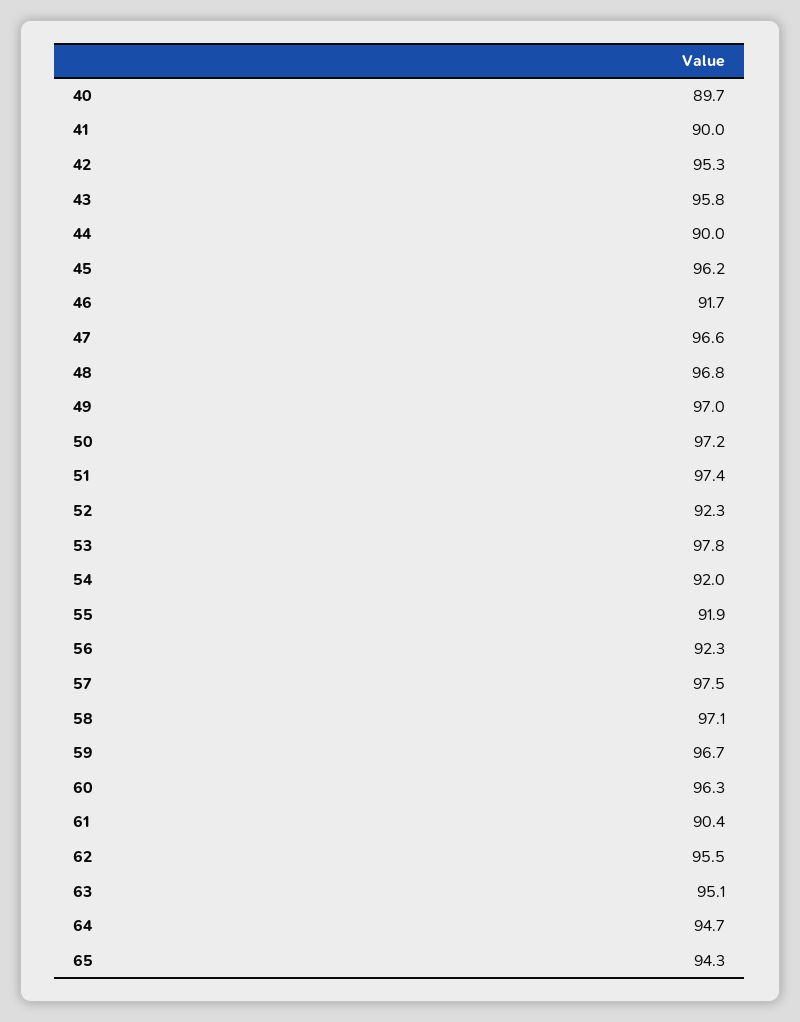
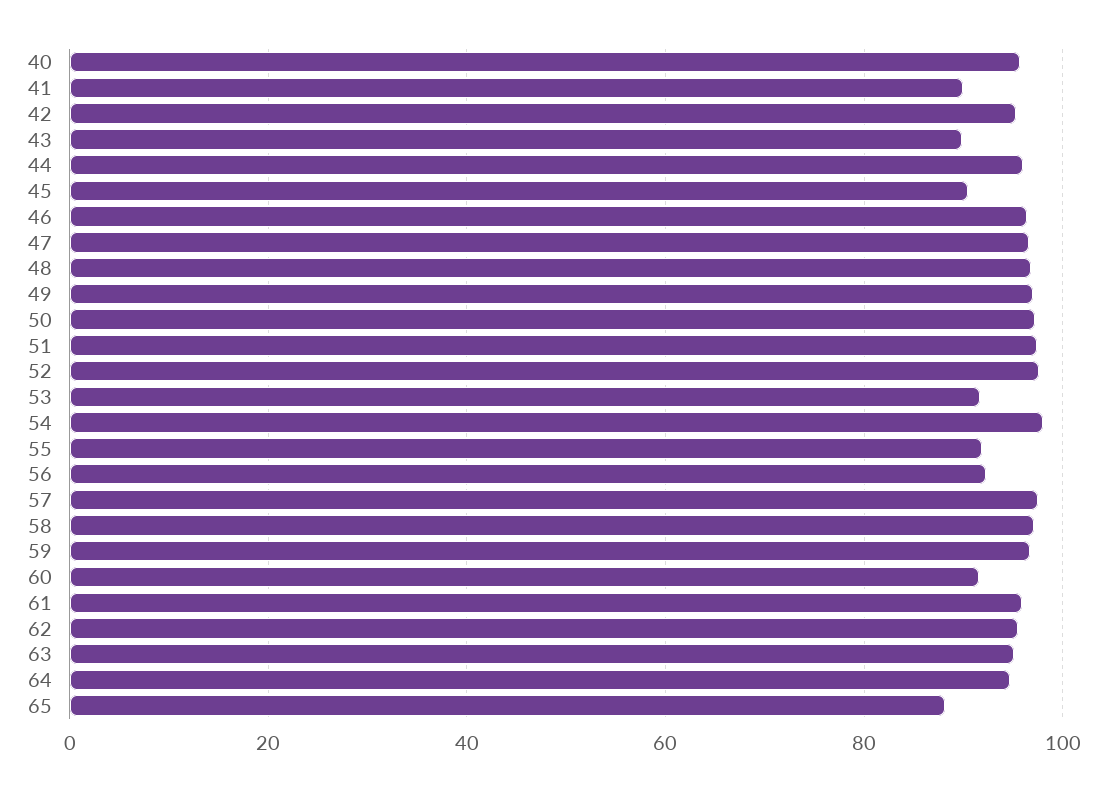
  {
-   "40": 89.7,
+   "40": 96,
    "41": 90,
    "42": 95.3,
-   "43": 95.8,
+   "43": 90,
-   "44": 90,
+   "44": 96,
-   "45": 96.2,
+   "45": 90,
-   "46": 91.7,
+   "46": 96,
    "47": 96.6,
    "48": 96.8,
    "49": 97,
    "50": 97.2,
    "51": 97.4,
-   "52": 92.3,
+   "52": 98,
-   "53": 97.8,
+   "53": 92,
-   "54": 92,
+   "54": 98,
    "55": 91.9,
    "56": 92.3,
    "57": 97.5,
    "58": 97.1,
    "59": 96.7,
-   "60": 96.3,
+   "60": 92,
-   "61": 90.4,
+   "61": 96,
    "62": 95.5,
    "63": 95.1,
    "64": 94.7,
-   "65": 94.3
+   "65": 88
  }

